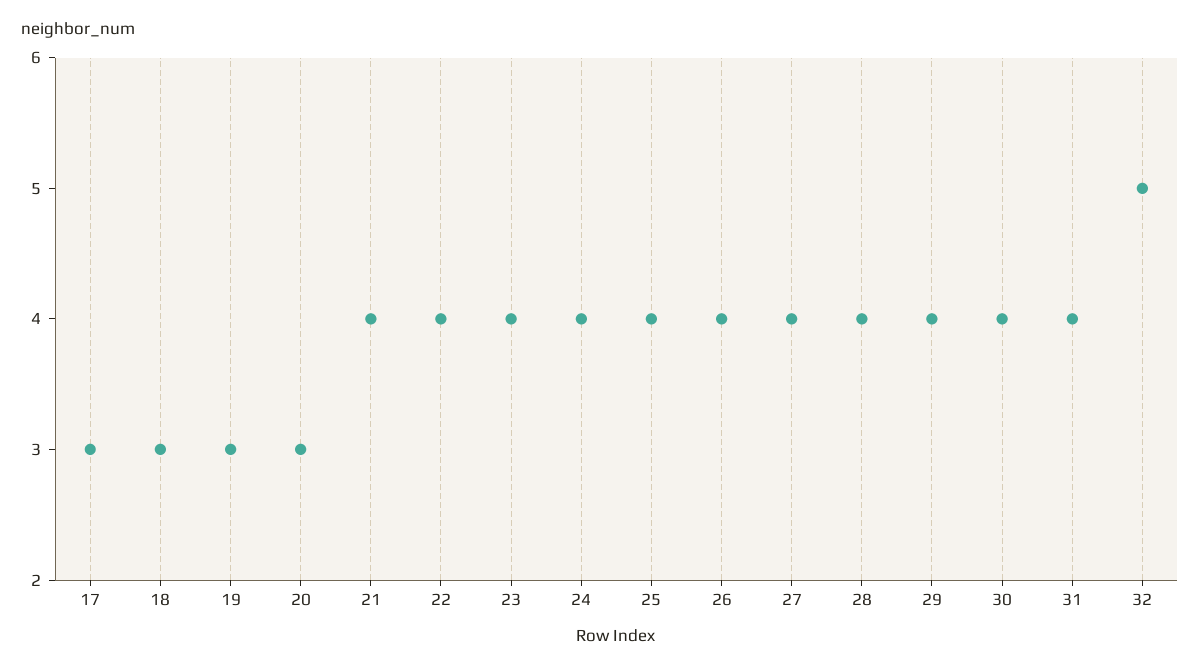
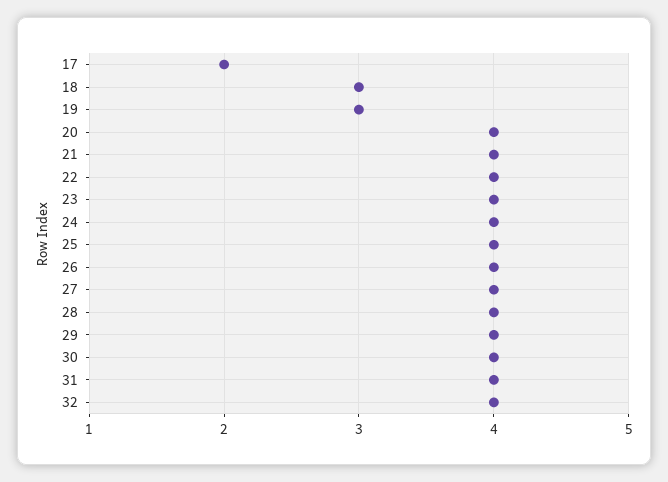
  {
-   "17": 3,
+   "17": 2,
    "18": 3,
    "19": 3,
-   "20": 3,
+   "20": 4,
    "21": 4,
    "22": 4,
    "23": 4,
    "24": 4,
    "25": 4,
    "26": 4,
    "27": 4,
    "28": 4,
    "29": 4,
    "30": 4,
    "31": 4,
-   "32": 5
+   "32": 4
  }

